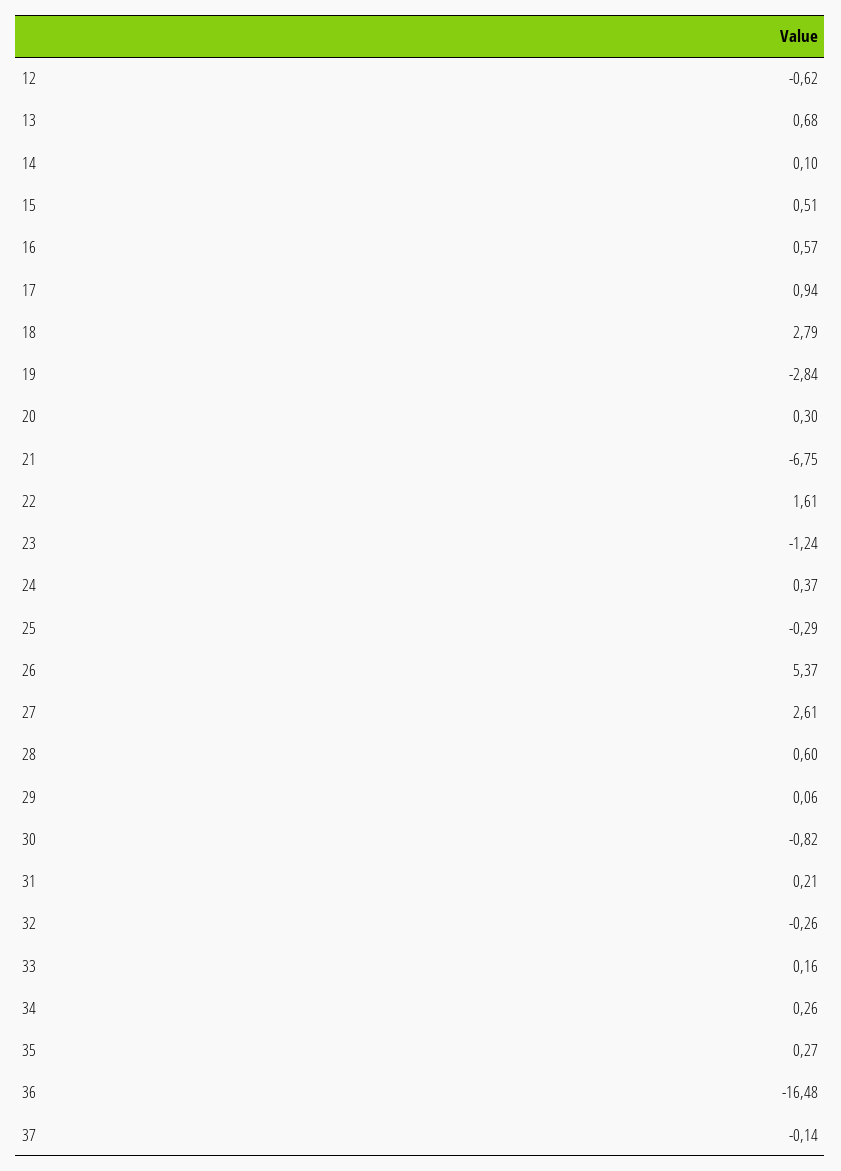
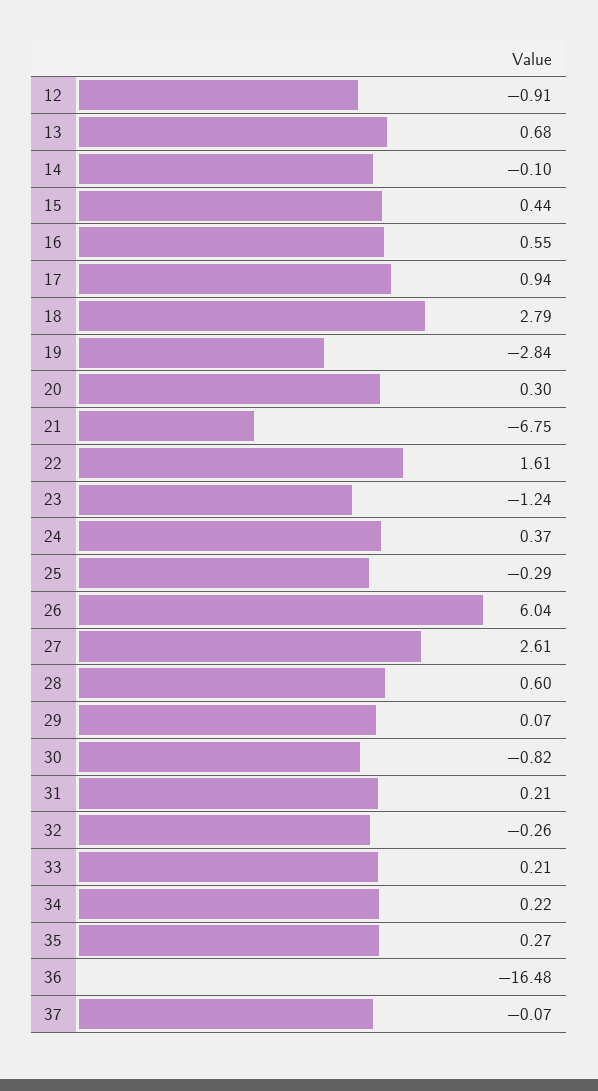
  {
-   "12": -0.62,
+   "12": -0.91,
    "13": 0.68,
-   "14": 0.1,
+   "14": -0.1,
-   "15": 0.51,
+   "15": 0.44,
-   "16": 0.57,
+   "16": 0.55,
    "17": 0.94,
    "18": 2.79,
    "19": -2.84,
    "20": 0.3,
    "21": -6.75,
    "22": 1.61,
    "23": -1.24,
    "24": 0.37,
    "25": -0.29,
-   "26": 5.37,
+   "26": 6.04,
    "27": 2.61,
    "28": 0.6,
-   "29": 0.06,
+   "29": 0.07,
    "30": -0.82,
    "31": 0.21,
    "32": -0.26,
-   "33": 0.16,
+   "33": 0.21,
-   "34": 0.26,
+   "34": 0.22,
    "35": 0.27,
    "36": -16.48,
-   "37": -0.14
+   "37": -0.07
  }

